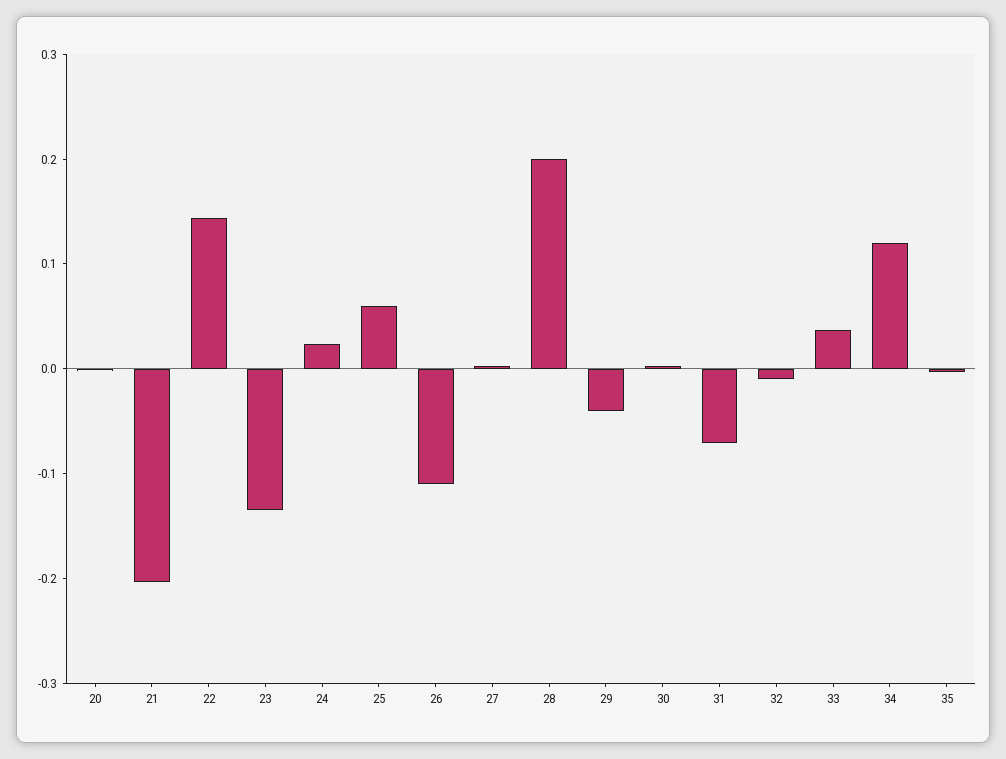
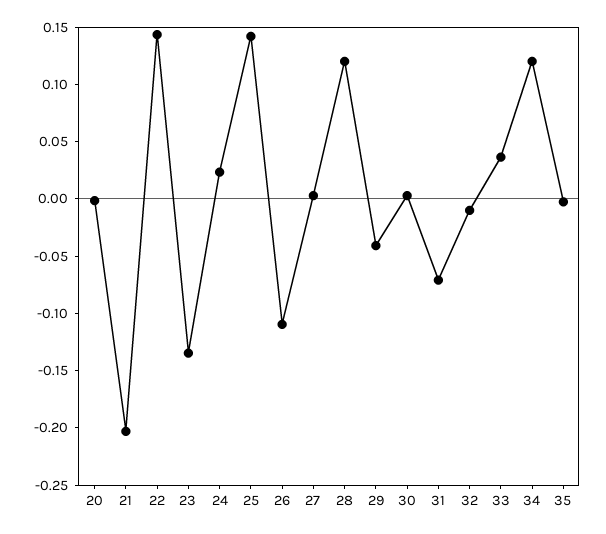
  {
    "20": 0,
    "21": -0.2,
    "22": 0.14,
    "23": -0.13,
    "24": 0.02,
-   "25": 0.06,
+   "25": 0.14,
    "26": -0.11,
    "27": 0,
-   "28": 0.2,
+   "28": 0.12,
    "29": -0.04,
    "30": 0,
    "31": -0.07,
    "32": -0.01,
    "33": 0.04,
    "34": 0.12,
    "35": 0
  }

